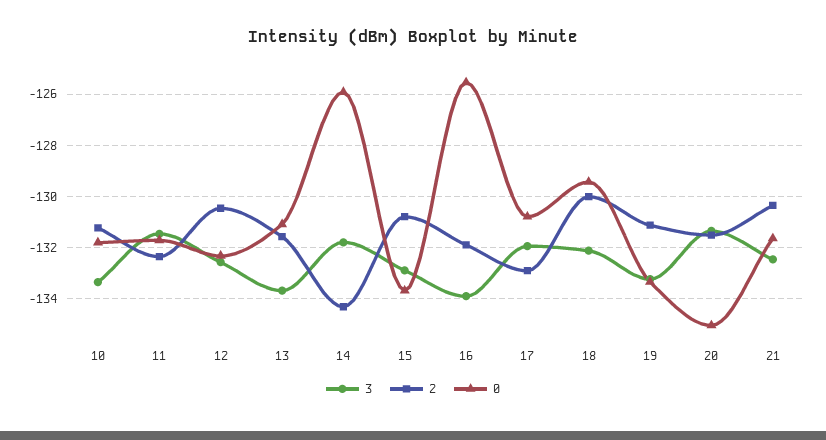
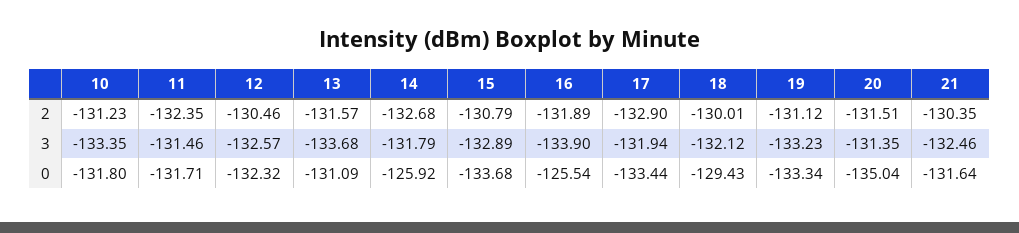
  {
    "3": {
      "10": -133.35,
      "11": -131.46,
      "12": -132.57,
      "13": -133.68,
      "14": -131.79,
      "15": -132.89,
      "16": -133.9,
      "17": -131.94,
      "18": -132.12,
      "19": -133.23,
      "20": -131.35,
      "21": -132.46
    },
    "2": {
      "10": -131.23,
      "11": -132.35,
      "12": -130.46,
      "13": -131.57,
-     "14": -134.25,
+     "14": -132.68,
      "15": -130.79,
      "16": -131.89,
      "17": -132.9,
      "18": -130.01,
      "19": -131.12,
      "20": -131.51,
      "21": -130.35
    },
    "0": {
      "10": -131.8,
      "11": -131.71,
      "12": -132.32,
      "13": -131.09,
      "14": -125.92,
      "15": -133.68,
      "16": -125.54,
-     "17": -130.75,
+     "17": -133.44,
      "18": -129.43,
      "19": -133.34,
      "20": -135.04,
      "21": -131.64
    }
  }

